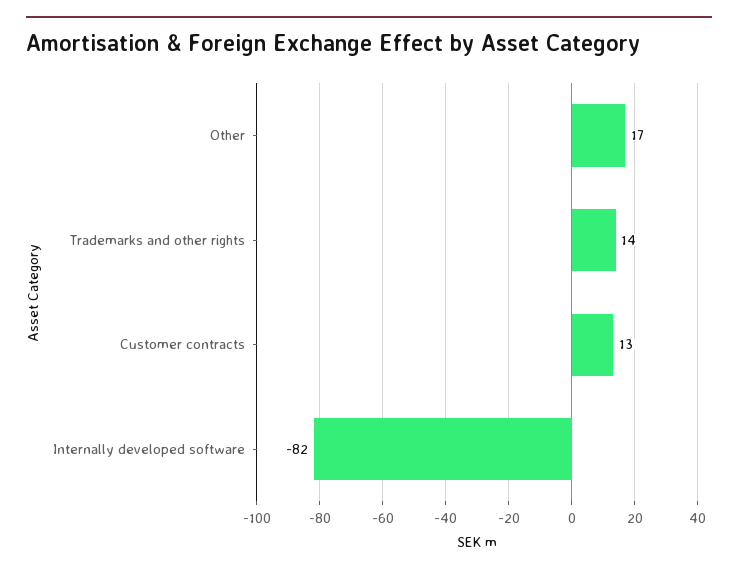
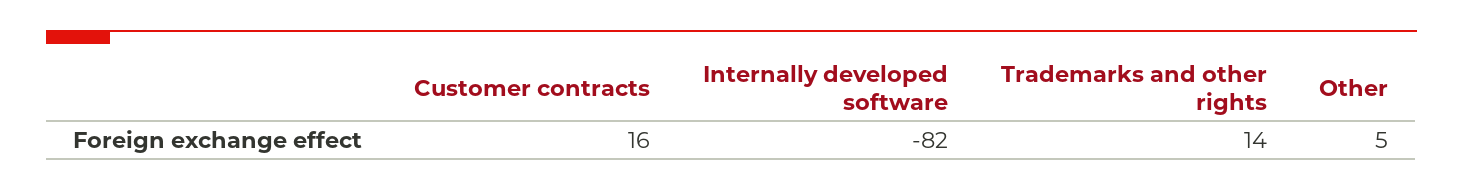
  {
-   "Other": 17,
+   "Other": 5,
    "Trademarks and other rights": 14,
-   "Customer contracts": 13,
+   "Customer contracts": 16,
    "Internally developed software": -82
  }

